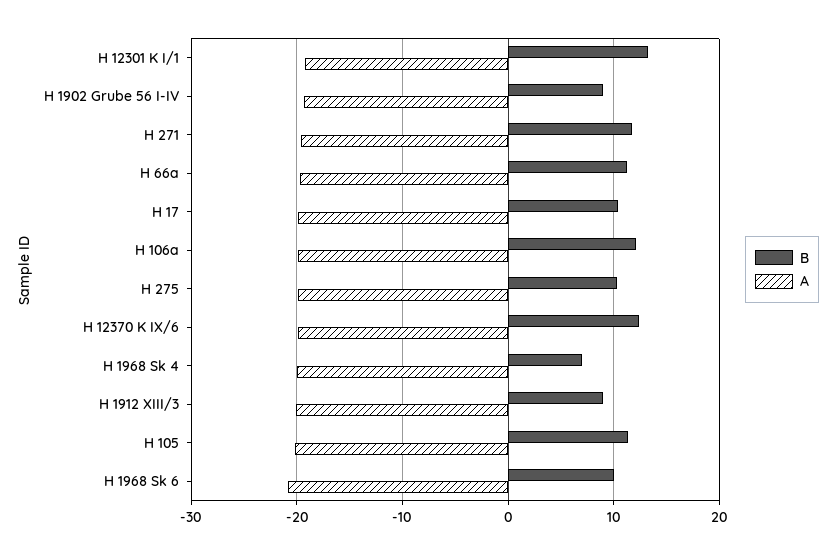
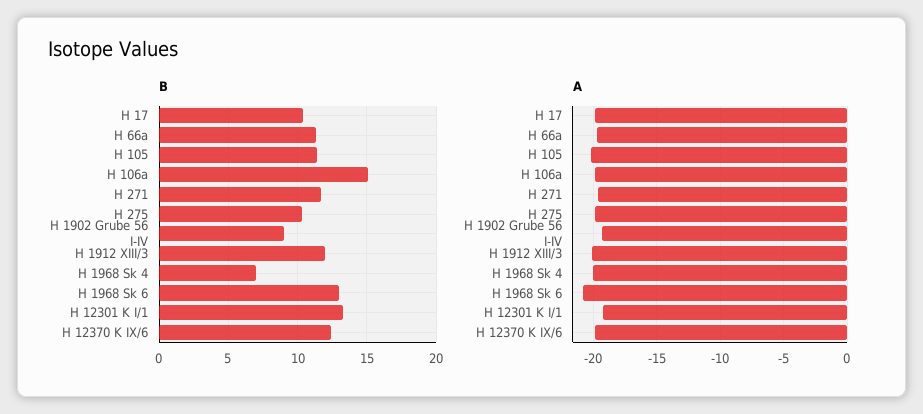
  {
    "B": {
      "H 12301 K I/1": 13.5,
      "H 1902 Grube 56 I-IV": 9,
      "H 271": 11.5,
      "H 66a": 11.5,
      "H 17": 10.5,
-     "H 106a": 12,
+     "H 106a": 15,
      "H 275": 10.5,
      "H 12370 K IX/6": 12.5,
      "H 1968 Sk 4": 7,
-     "H 1912 XIII/3": 9,
+     "H 1912 XIII/3": 12,
      "H 105": 11.5,
-     "H 1968 Sk 6": 10
+     "H 1968 Sk 6": 13
    },
    "A": {
      "H 12301 K I/1": -19,
      "H 1902 Grube 56 I-IV": -19.5,
      "H 271": -19.5,
      "H 66a": -19.5,
      "H 17": -20,
      "H 106a": -20,
      "H 275": -20,
      "H 12370 K IX/6": -20,
      "H 1968 Sk 4": -20,
      "H 1912 XIII/3": -20,
      "H 105": -20,
      "H 1968 Sk 6": -21
    }
  }

